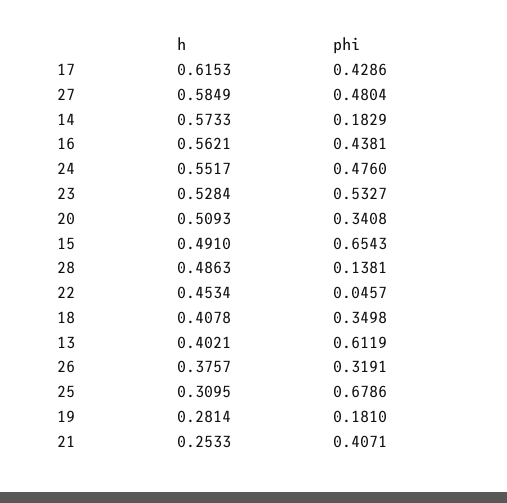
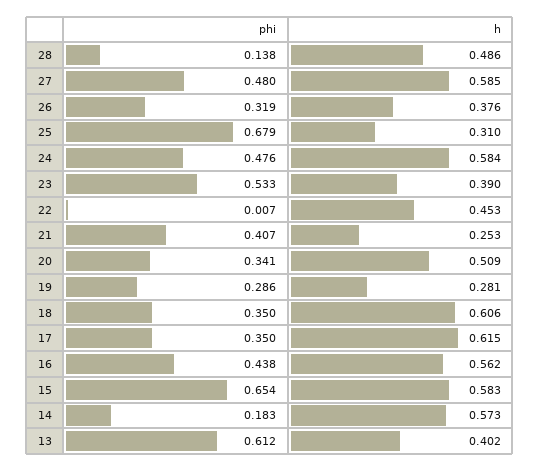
  {
    "h": {
      "17": 0.6153,
      "27": 0.5849,
      "14": 0.5733,
      "16": 0.5621,
-     "24": 0.5517,
+     "24": 0.584,
-     "23": 0.5284,
+     "23": 0.39,
      "20": 0.5093,
-     "15": 0.491,
+     "15": 0.583,
      "28": 0.4863,
      "22": 0.4534,
-     "18": 0.4078,
+     "18": 0.606,
      "13": 0.4021,
      "26": 0.3757,
      "25": 0.3095,
      "19": 0.2814,
      "21": 0.2533
    },
    "phi": {
-     "17": 0.4286,
+     "17": 0.35,
      "27": 0.4804,
      "14": 0.1829,
      "16": 0.4381,
      "24": 0.476,
      "23": 0.5327,
      "20": 0.3408,
      "15": 0.6543,
      "28": 0.1381,
-     "22": 0.0457,
+     "22": 0.007,
      "18": 0.3498,
      "13": 0.6119,
      "26": 0.3191,
      "25": 0.6786,
-     "19": 0.181,
+     "19": 0.286,
      "21": 0.4071
    }
  }

